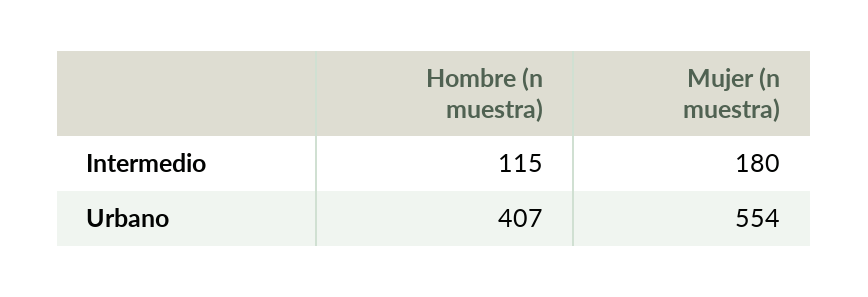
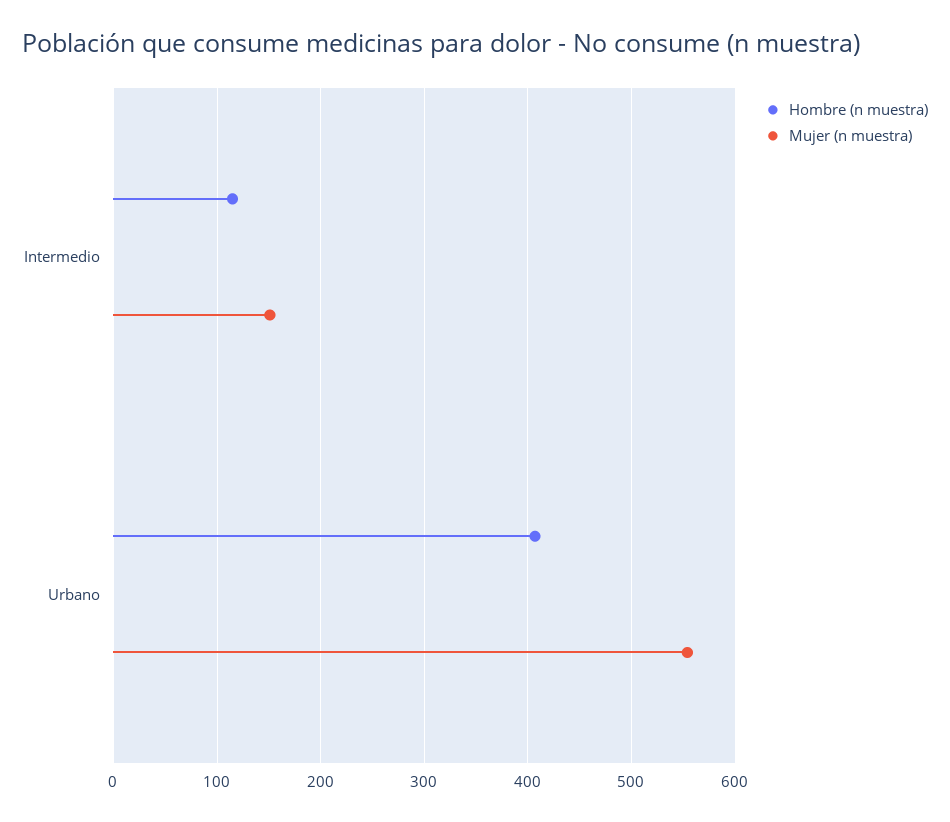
  {
    "Hombre (n muestra)": {
      "Intermedio": 115,
      "Urbano": 407
    },
    "Mujer (n muestra)": {
-     "Intermedio": 180,
+     "Intermedio": 150,
      "Urbano": 554
    }
  }

